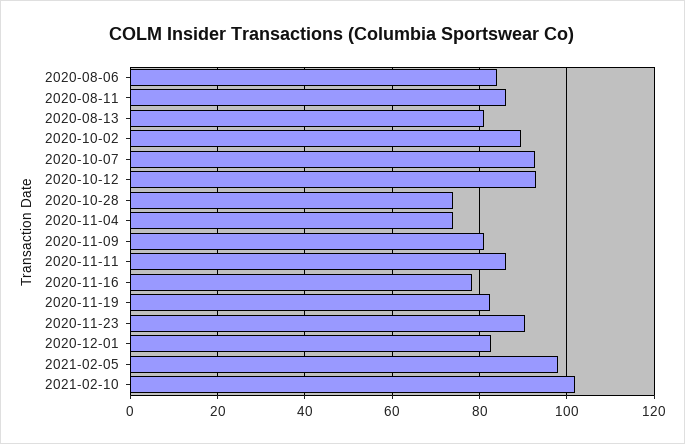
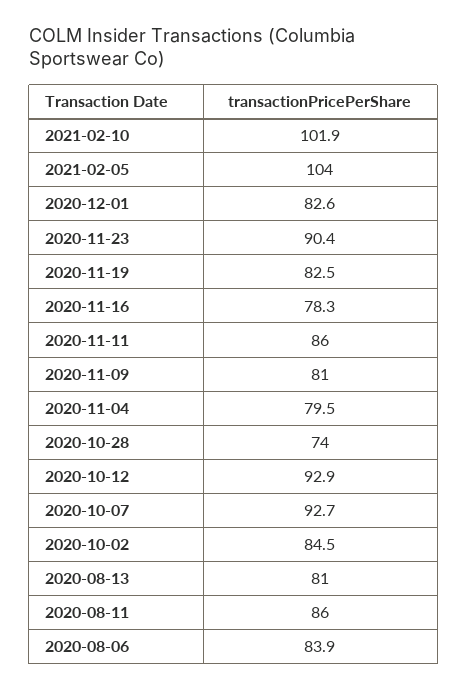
  {
    "2020-08-06": 83.9,
    "2020-08-11": 86,
    "2020-08-13": 81,
-   "2020-10-02": 90,
+   "2020-10-02": 84.5,
    "2020-10-07": 92.7,
    "2020-10-12": 92.9,
    "2020-10-28": 74,
-   "2020-11-04": 74,
+   "2020-11-04": 79.5,
    "2020-11-09": 81,
    "2020-11-11": 86,
    "2020-11-16": 78.3,
    "2020-11-19": 82.5,
    "2020-11-23": 90.4,
    "2020-12-01": 82.6,
-   "2021-02-05": 98,
+   "2021-02-05": 104,
    "2021-02-10": 101.9
  }

